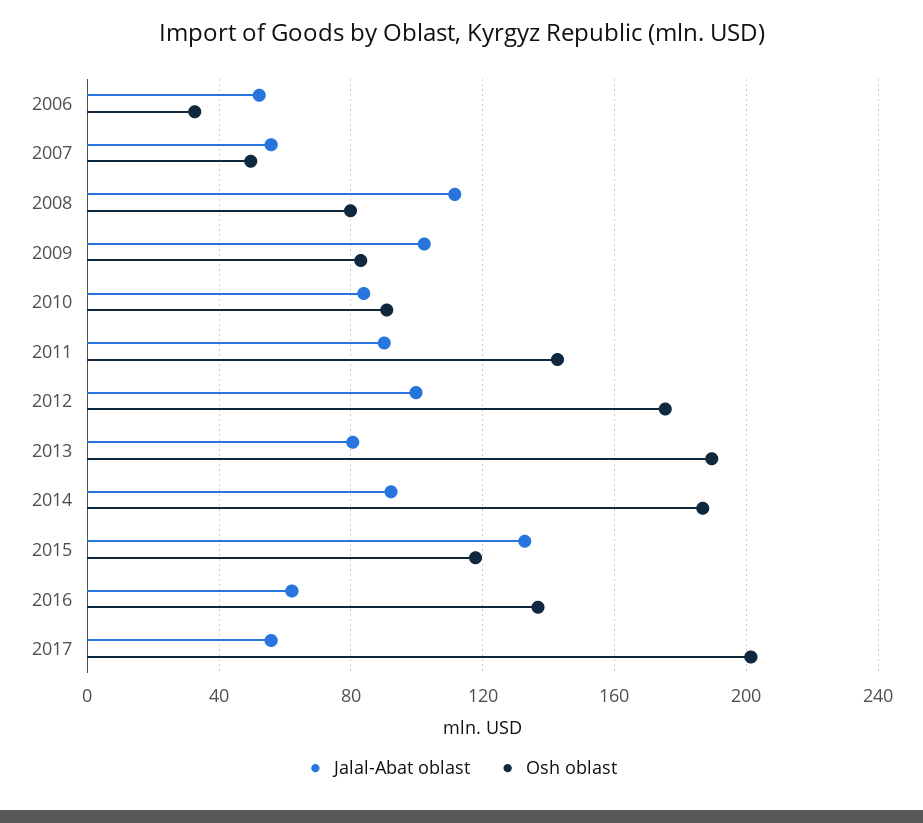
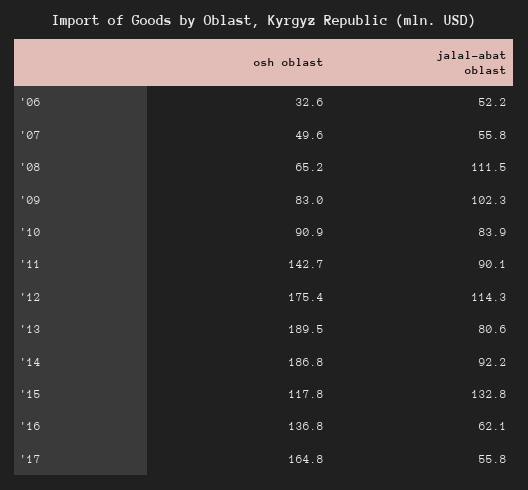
  {
    "Jalal-Abat oblast": {
      "2006": 52.2,
      "2007": 55.8,
      "2008": 111.5,
      "2009": 102.3,
      "2010": 83.9,
      "2011": 90.1,
-     "2012": 100,
+     "2012": 114.3,
      "2013": 80.6,
      "2014": 92.2,
      "2015": 132.8,
      "2016": 62.1,
      "2017": 55.8
    },
    "Osh oblast": {
      "2006": 32.6,
      "2007": 49.6,
-     "2008": 80,
+     "2008": 65.2,
      "2009": 83,
      "2010": 90.9,
      "2011": 142.7,
      "2012": 175.4,
      "2013": 189.5,
      "2014": 186.8,
      "2015": 117.8,
      "2016": 136.8,
-     "2017": 200
+     "2017": 164.8
    }
  }

